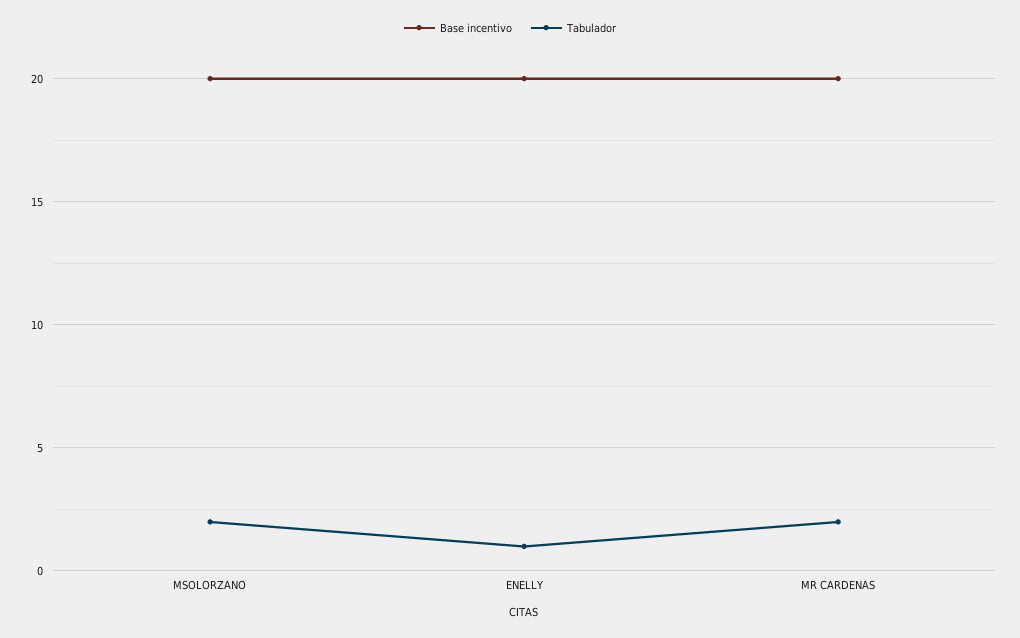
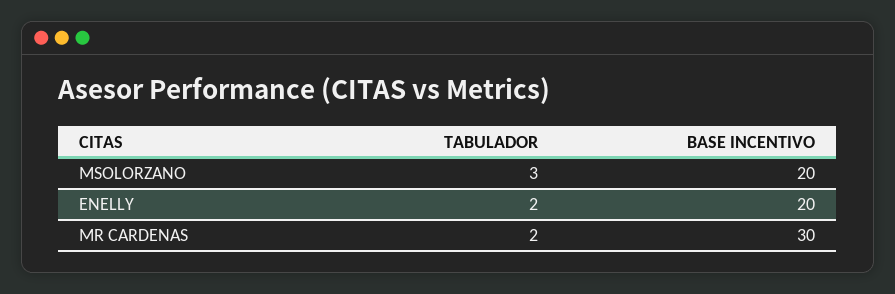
  {
    "Base incentivo": {
      "MSOLORZANO": 20,
      "ENELLY": 20,
-     "MR CARDENAS": 20
+     "MR CARDENAS": 30
    },
    "Tabulador": {
-     "MSOLORZANO": 2,
+     "MSOLORZANO": 3,
-     "ENELLY": 1,
+     "ENELLY": 2,
      "MR CARDENAS": 2
    }
  }

